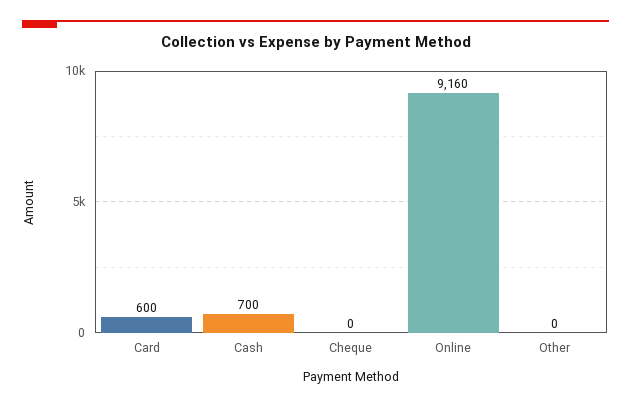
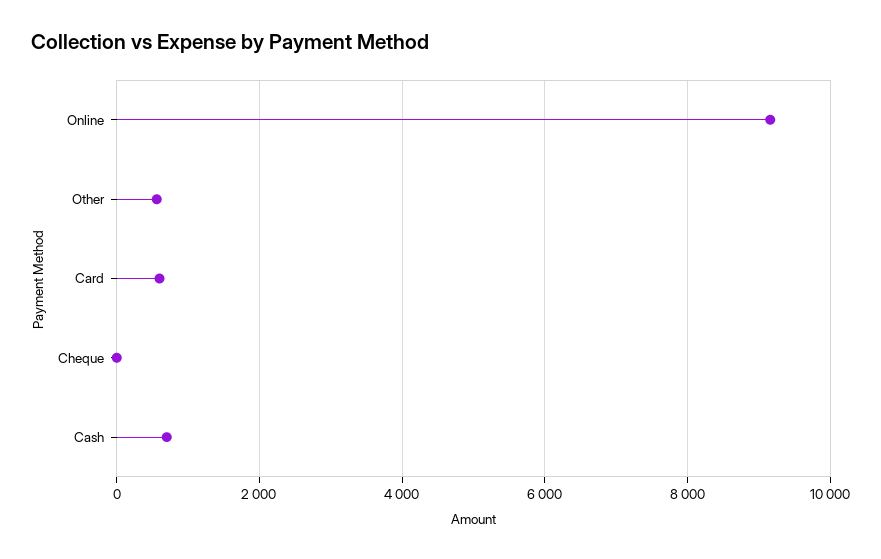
  {
    "Card": 600,
    "Cash": 700,
    "Cheque": 0,
    "Online": 9160,
-   "Other": 0
+   "Other": 600
  }

